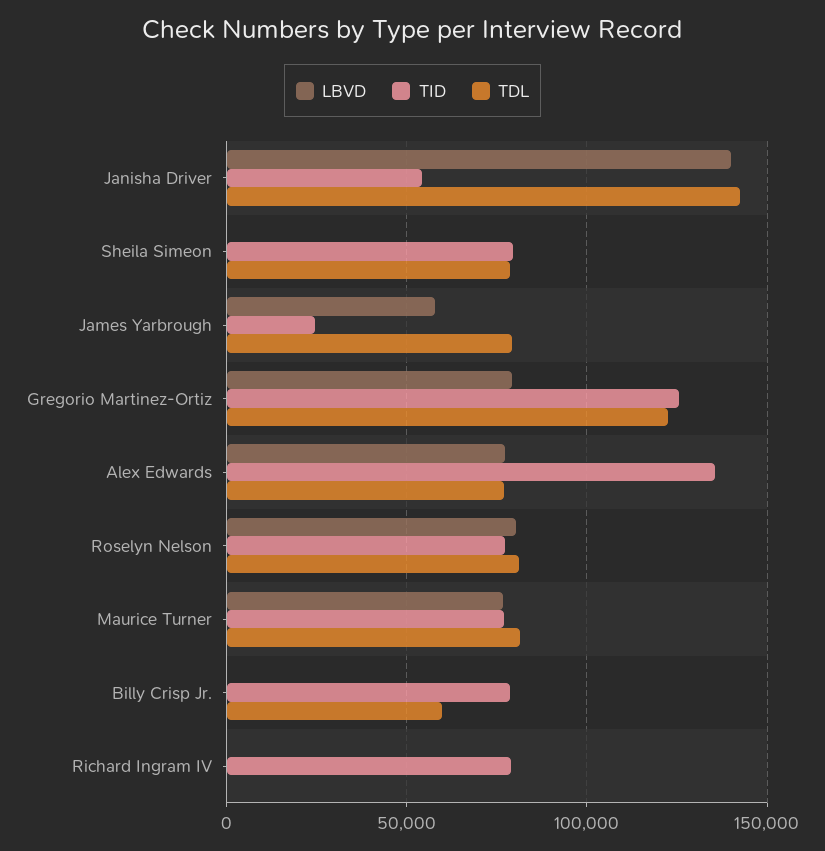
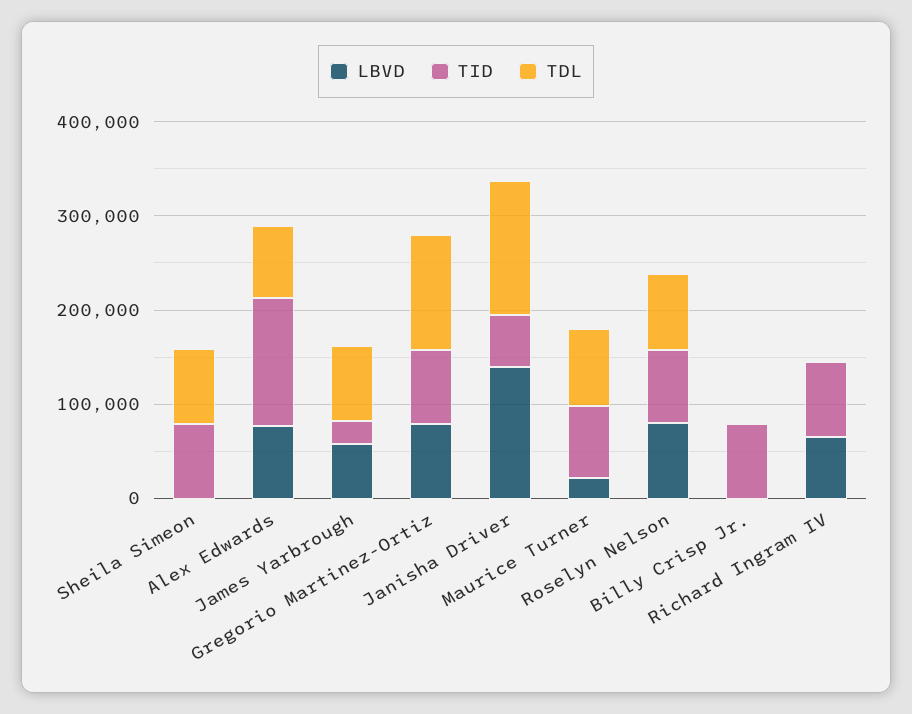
  {
    "LBVD": {
      "Janisha Driver": 140000,
      "Sheila Simeon": 0,
      "James Yarbrough": 60000,
      "Gregorio Martinez-Ortiz": 80000,
      "Alex Edwards": 75000,
      "Roselyn Nelson": 80000,
-     "Maurice Turner": 75000,
+     "Maurice Turner": 20000,
      "Billy Crisp Jr.": 0,
-     "Richard Ingram IV": 0
+     "Richard Ingram IV": 60000
    },
    "TID": {
      "Janisha Driver": 55000,
      "Sheila Simeon": 80000,
      "James Yarbrough": 25000,
-     "Gregorio Martinez-Ortiz": 125000,
+     "Gregorio Martinez-Ortiz": 80000,
      "Alex Edwards": 135000,
      "Roselyn Nelson": 75000,
      "Maurice Turner": 75000,
      "Billy Crisp Jr.": 80000,
      "Richard Ingram IV": 80000
    },
    "TDL": {
      "Janisha Driver": 145000,
      "Sheila Simeon": 80000,
      "James Yarbrough": 80000,
      "Gregorio Martinez-Ortiz": 125000,
      "Alex Edwards": 75000,
      "Roselyn Nelson": 80000,
      "Maurice Turner": 80000,
-     "Billy Crisp Jr.": 60000,
+     "Billy Crisp Jr.": 0,
      "Richard Ingram IV": 0
    }
  }

